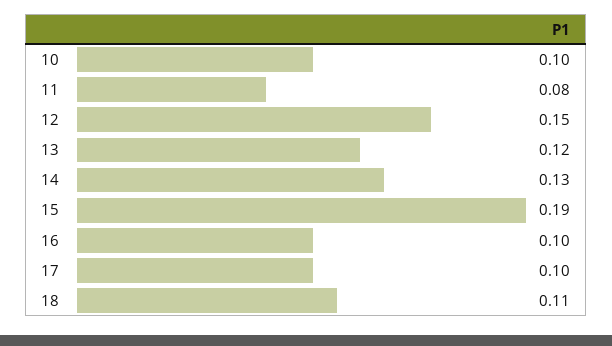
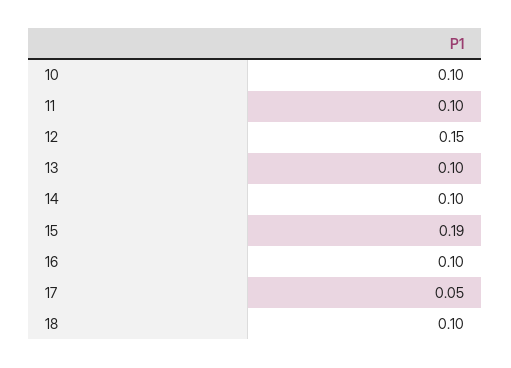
  {
    "10": 0.1,
-   "11": 0.08,
+   "11": 0.1,
    "12": 0.15,
-   "13": 0.12,
+   "13": 0.1,
-   "14": 0.13,
+   "14": 0.1,
    "15": 0.19,
    "16": 0.1,
-   "17": 0.1,
+   "17": 0.05,
-   "18": 0.11
+   "18": 0.1
  }

